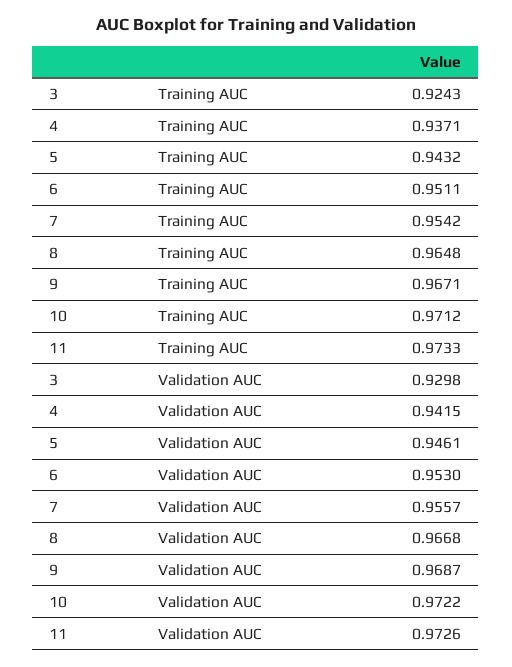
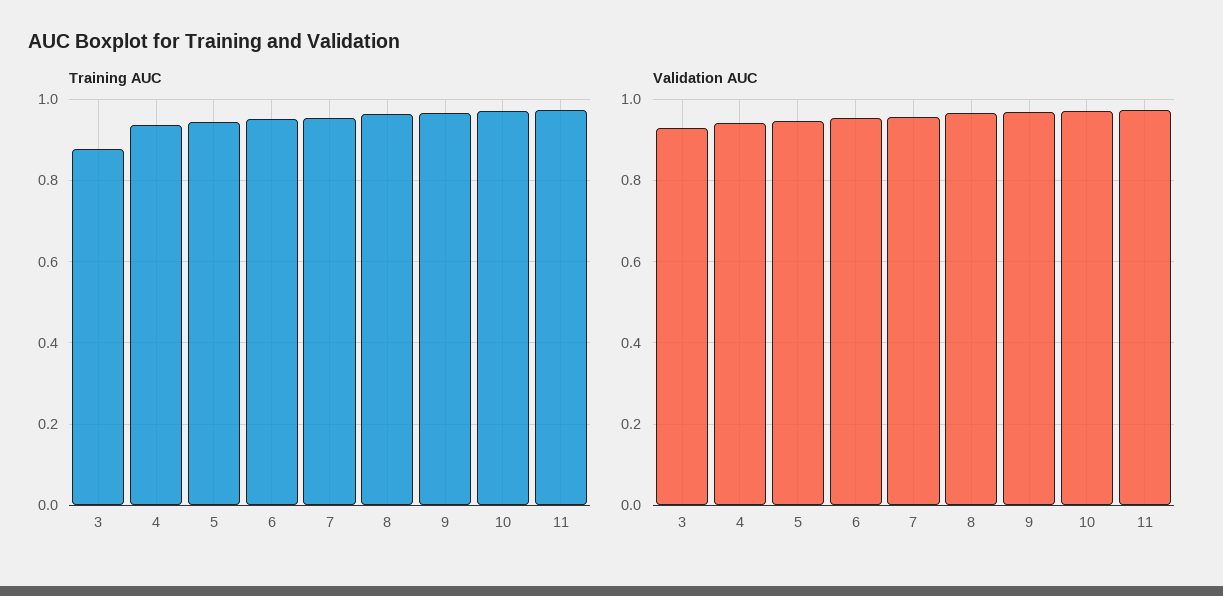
  {
    "Training AUC": {
-     "3": 0.9243,
+     "3": 0.88,
      "4": 0.9371,
      "5": 0.9432,
      "6": 0.9511,
      "7": 0.9542,
      "8": 0.9648,
      "9": 0.9671,
      "10": 0.9712,
      "11": 0.9733
    },
    "Validation AUC": {
      "3": 0.9298,
      "4": 0.9415,
      "5": 0.9461,
      "6": 0.953,
      "7": 0.9557,
      "8": 0.9668,
      "9": 0.9687,
      "10": 0.9722,
      "11": 0.9726
    }
  }

